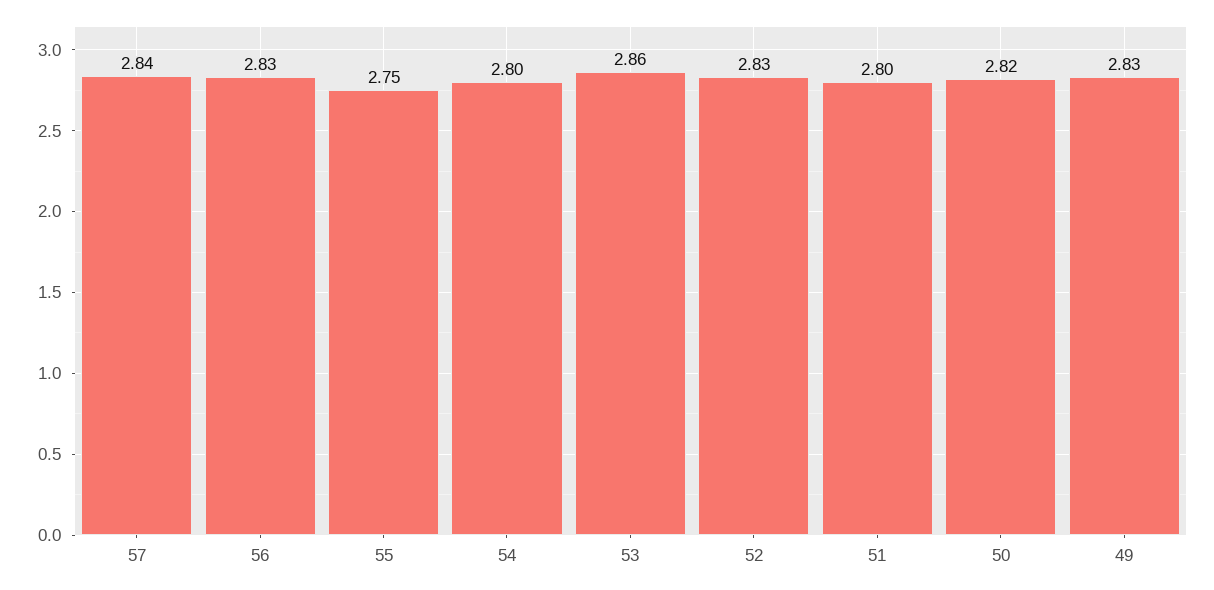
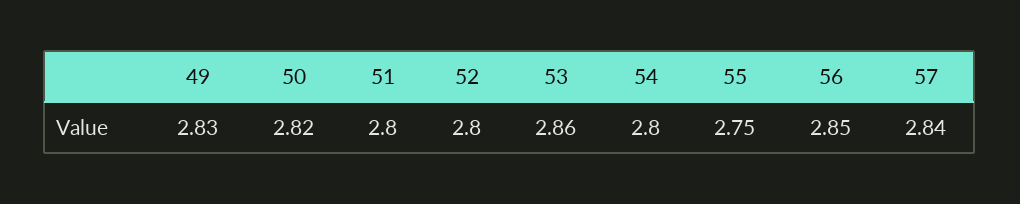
  {
    "57": 2.84,
-   "56": 2.83,
+   "56": 2.85,
    "55": 2.75,
    "54": 2.8,
    "53": 2.86,
-   "52": 2.83,
+   "52": 2.8,
    "51": 2.8,
    "50": 2.82,
    "49": 2.83
  }

